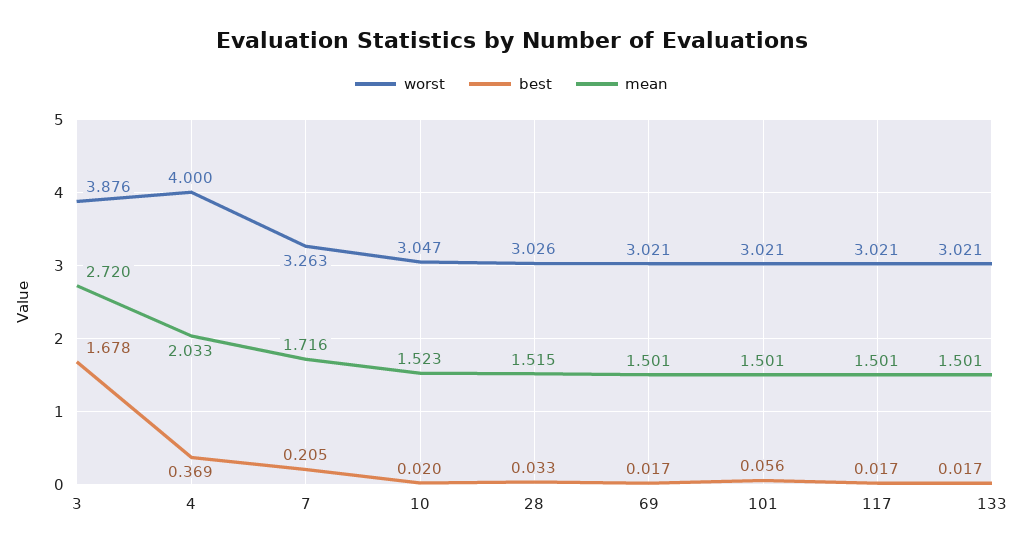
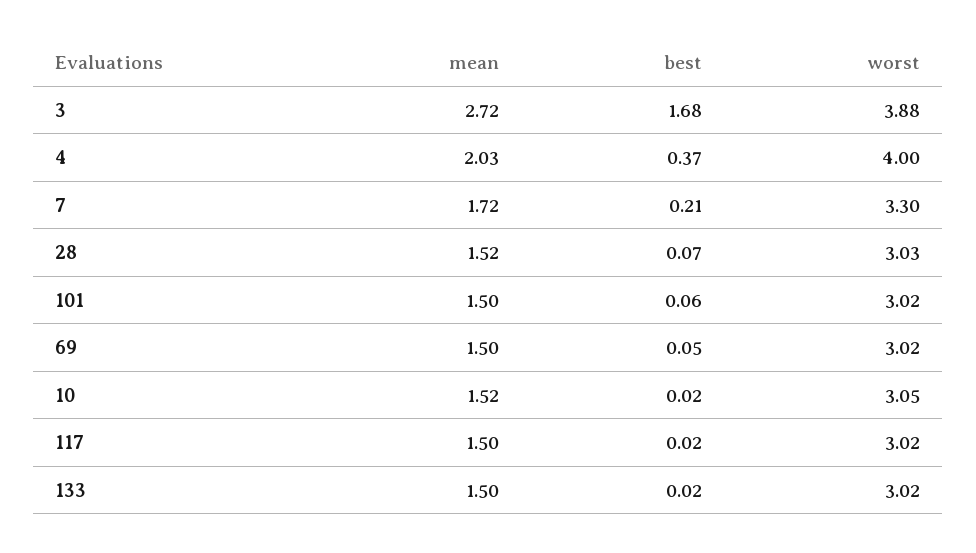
  {
    "worst": {
      "3": 3.876,
      "4": 4,
-     "7": 3.263,
+     "7": 3.3,
      "10": 3.047,
      "28": 3.026,
      "69": 3.021,
      "101": 3.021,
      "117": 3.021,
      "133": 3.021
    },
    "best": {
      "3": 1.678,
      "4": 0.369,
      "7": 0.205,
      "10": 0.02,
-     "28": 0.033,
+     "28": 0.07,
-     "69": 0.017,
+     "69": 0.05,
      "101": 0.056,
      "117": 0.017,
      "133": 0.017
    },
    "mean": {
      "3": 2.72,
      "4": 2.033,
      "7": 1.716,
      "10": 1.523,
      "28": 1.515,
      "69": 1.501,
      "101": 1.501,
      "117": 1.501,
      "133": 1.501
    }
  }

